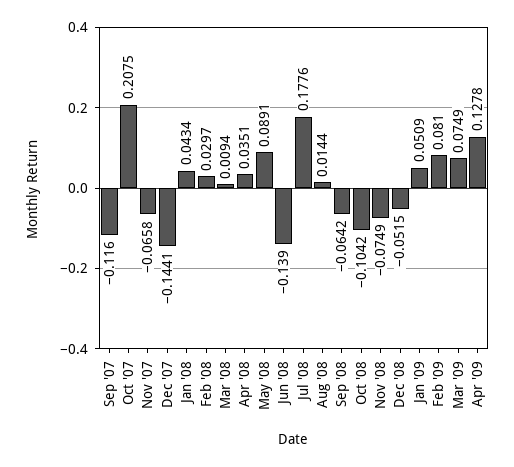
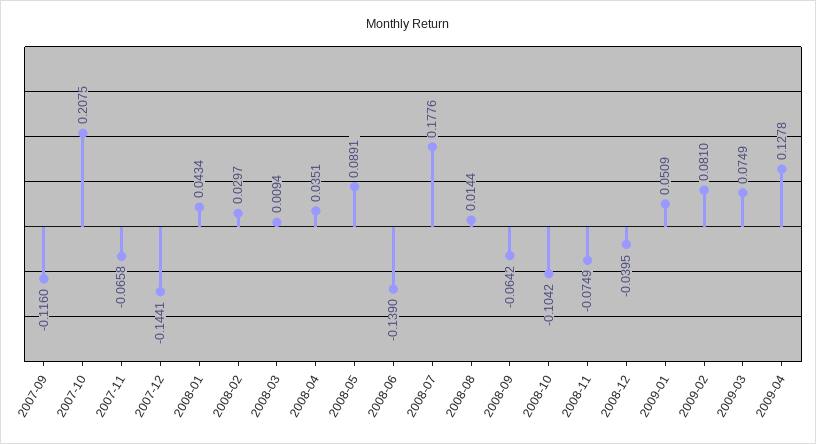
  {
    "Sep '07": -0.116,
    "Oct '07": 0.2075,
    "Nov '07": -0.0658,
    "Dec '07": -0.1441,
    "Jan '08": 0.0434,
    "Feb '08": 0.0297,
    "Mar '08": 0.0094,
    "Apr '08": 0.0351,
    "May '08": 0.0891,
    "Jun '08": -0.139,
    "Jul '08": 0.1776,
    "Aug '08": 0.0144,
    "Sep '08": -0.0642,
    "Oct '08": -0.1042,
    "Nov '08": -0.0749,
-   "Dec '08": -0.0515,
+   "Dec '08": -0.0395,
    "Jan '09": 0.0509,
    "Feb '09": 0.081,
    "Mar '09": 0.0749,
    "Apr '09": 0.1278
  }

